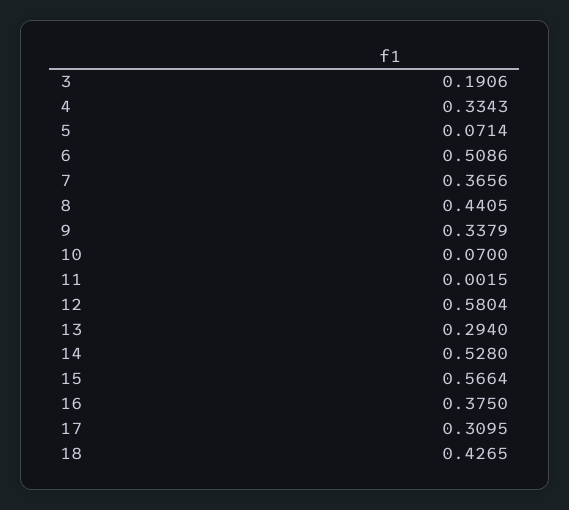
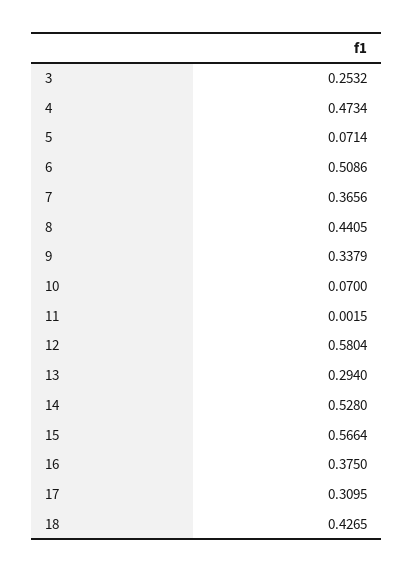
  {
-   "3": 0.1906,
+   "3": 0.2532,
-   "4": 0.3343,
+   "4": 0.4734,
    "5": 0.0714,
    "6": 0.5086,
    "7": 0.3656,
    "8": 0.4405,
    "9": 0.3379,
    "10": 0.07,
    "11": 0.0015,
    "12": 0.5804,
    "13": 0.294,
    "14": 0.528,
    "15": 0.5664,
    "16": 0.375,
    "17": 0.3095,
    "18": 0.4265
  }

